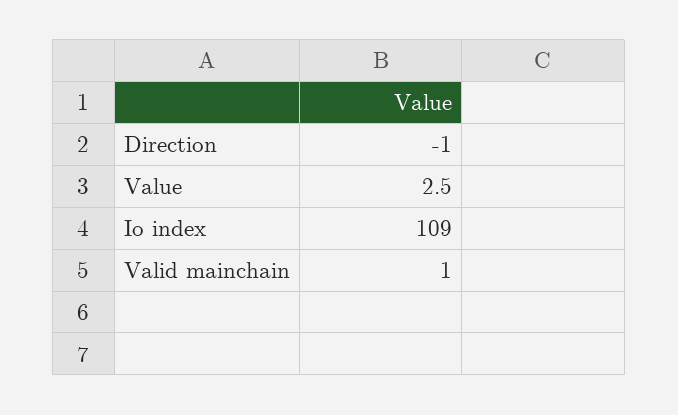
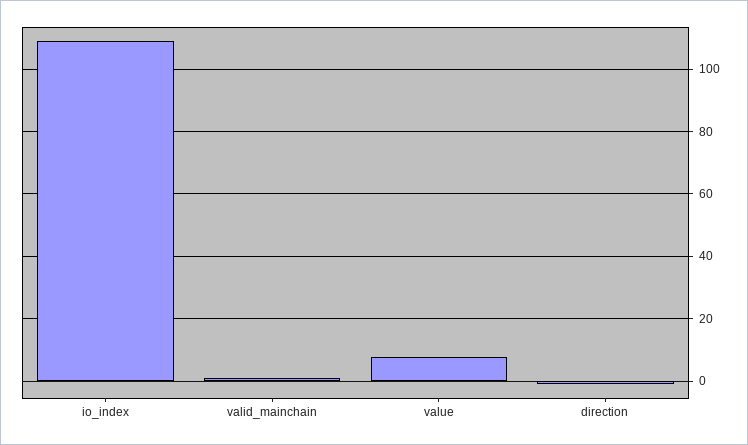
  {
    "Direction": -1,
-   "Value": 2.5,
+   "Value": 8,
    "Io index": 109,
    "Valid mainchain": 1
  }

